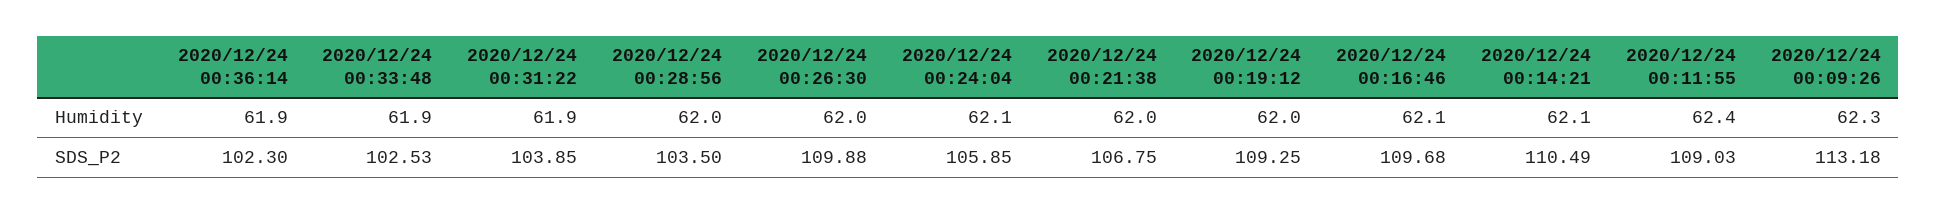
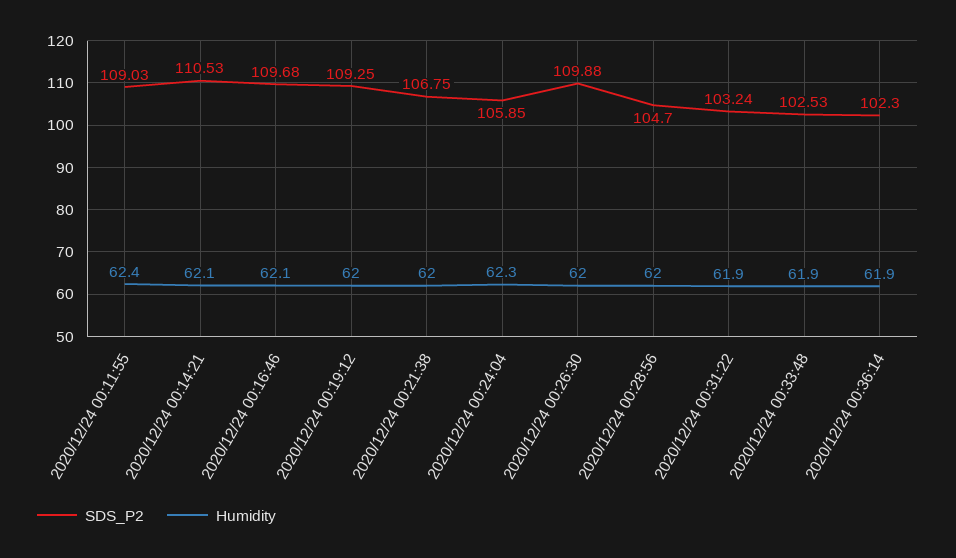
  {
    "Humidity": {
      "2020/12/24 00:36:14": 61.9,
      "2020/12/24 00:33:48": 61.9,
      "2020/12/24 00:31:22": 61.9,
      "2020/12/24 00:28:56": 62,
      "2020/12/24 00:26:30": 62,
-     "2020/12/24 00:24:04": 62.1,
+     "2020/12/24 00:24:04": 62.3,
      "2020/12/24 00:21:38": 62,
      "2020/12/24 00:19:12": 62,
      "2020/12/24 00:16:46": 62.1,
      "2020/12/24 00:14:21": 62.1,
-     "2020/12/24 00:11:55": 62.4,
+     "2020/12/24 00:11:55": 62.4
-     "2020/12/24 00:09:26": 62.3
    },
    "SDS_P2": {
      "2020/12/24 00:36:14": 102.3,
      "2020/12/24 00:33:48": 102.53,
-     "2020/12/24 00:31:22": 103.85,
+     "2020/12/24 00:31:22": 103.24,
-     "2020/12/24 00:28:56": 103.5,
+     "2020/12/24 00:28:56": 104.7,
      "2020/12/24 00:26:30": 109.88,
      "2020/12/24 00:24:04": 105.85,
      "2020/12/24 00:21:38": 106.75,
      "2020/12/24 00:19:12": 109.25,
      "2020/12/24 00:16:46": 109.68,
-     "2020/12/24 00:14:21": 110.49,
+     "2020/12/24 00:14:21": 110.53,
-     "2020/12/24 00:11:55": 109.03,
+     "2020/12/24 00:11:55": 109.03
-     "2020/12/24 00:09:26": 113.18
    }
  }

